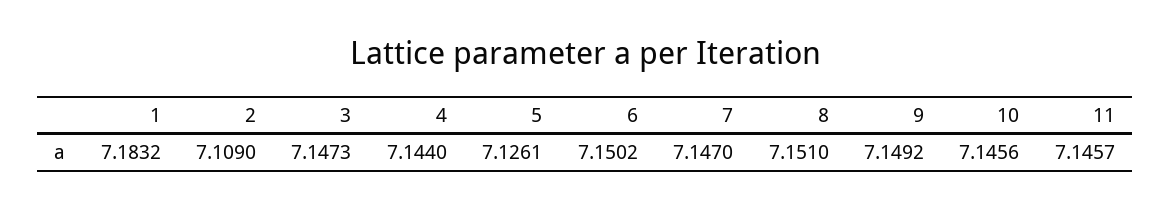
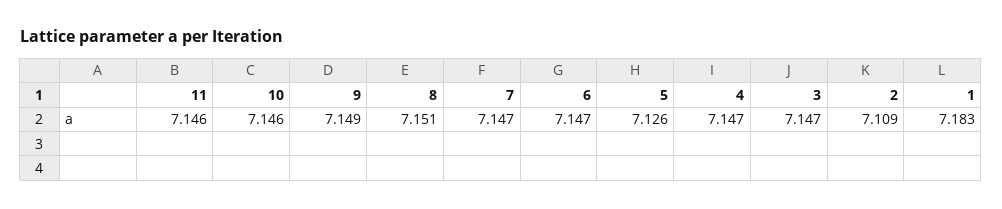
  {
    "1": 7.1832,
    "2": 7.109,
    "3": 7.1473,
-   "4": 7.144,
+   "4": 7.147,
    "5": 7.1261,
-   "6": 7.1502,
+   "6": 7.147,
    "7": 7.147,
    "8": 7.151,
    "9": 7.1492,
    "10": 7.1456,
    "11": 7.1457
  }

